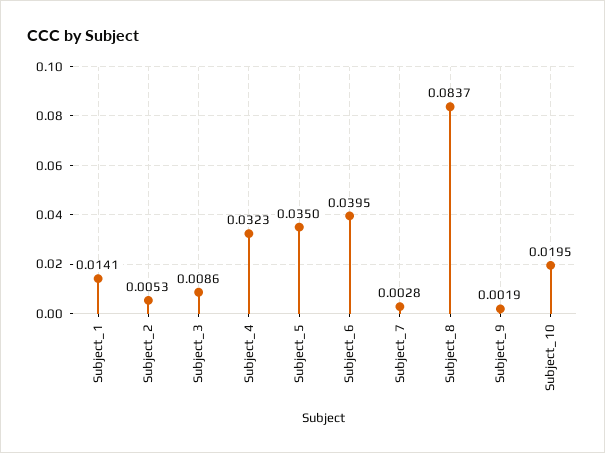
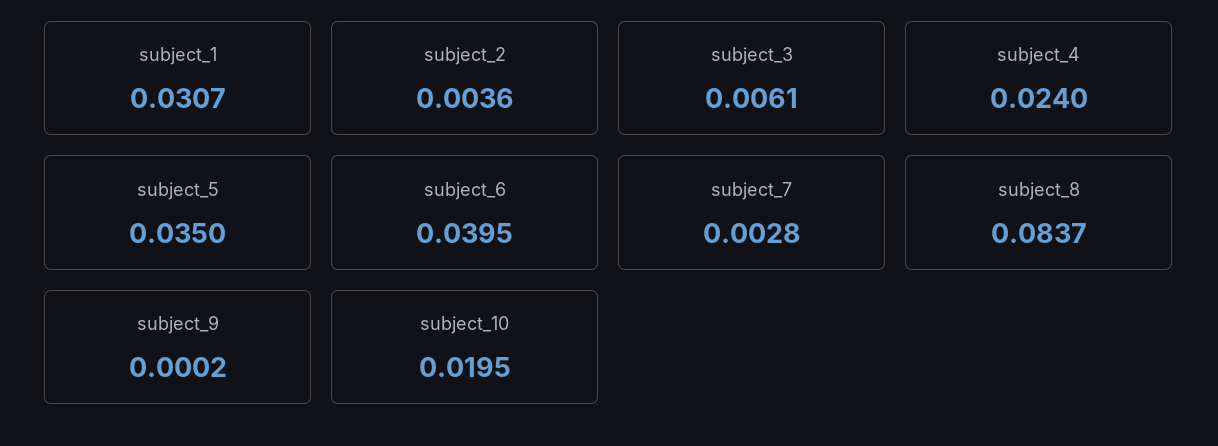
  {
-   "Subject_1": 0.0141,
+   "Subject_1": 0.0307,
-   "Subject_2": 0.0053,
+   "Subject_2": 0.0036,
-   "Subject_3": 0.0086,
+   "Subject_3": 0.0061,
-   "Subject_4": 0.0323,
+   "Subject_4": 0.024,
    "Subject_5": 0.035,
    "Subject_6": 0.0395,
    "Subject_7": 0.0028,
    "Subject_8": 0.0837,
-   "Subject_9": 0.0019,
+   "Subject_9": 0.0002,
    "Subject_10": 0.0195
  }

